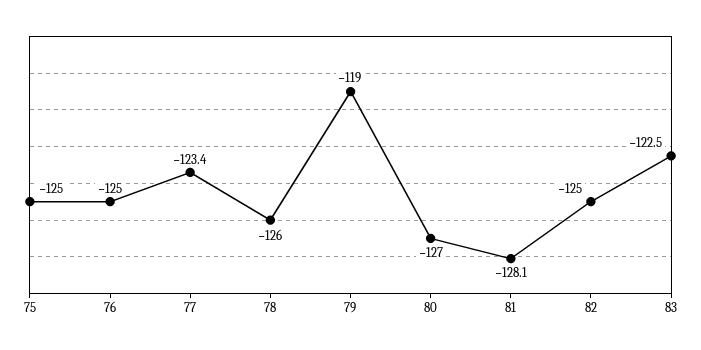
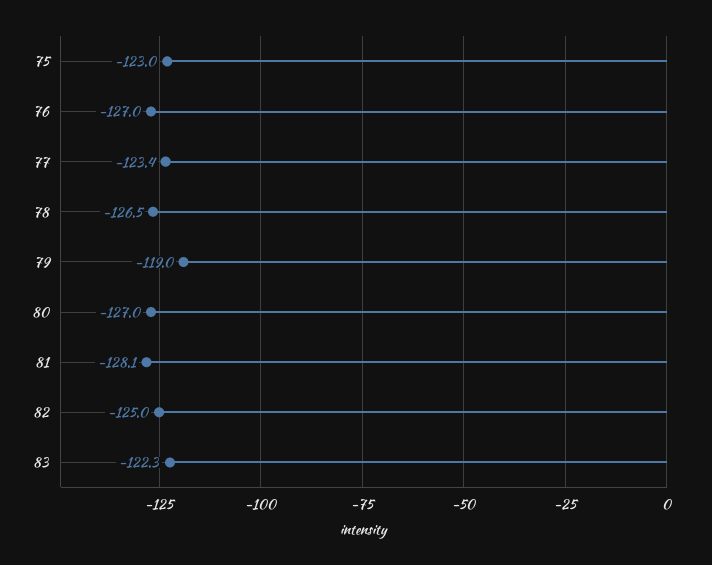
  {
-   "75": -125,
+   "75": -123,
-   "76": -125,
+   "76": -127,
    "77": -123.4,
-   "78": -126,
+   "78": -126.5,
    "79": -119,
    "80": -127,
    "81": -128.1,
    "82": -125,
-   "83": -122.5
+   "83": -122.3
  }

